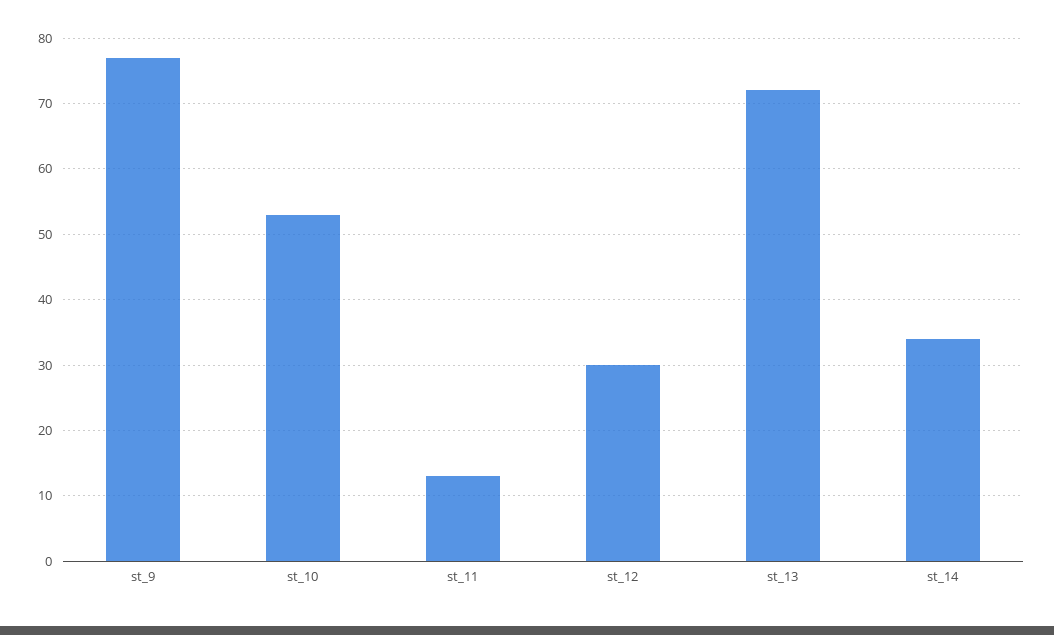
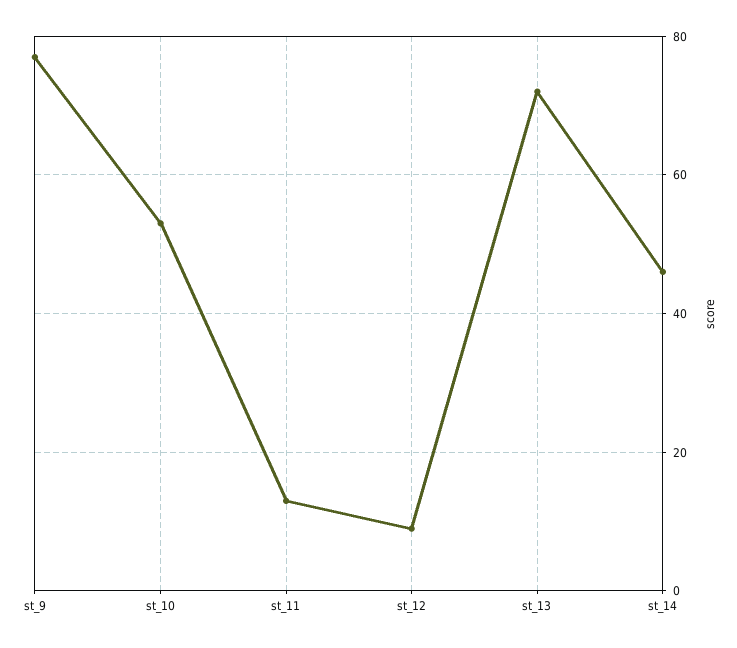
  {
    "st_9": 77,
    "st_10": 53,
    "st_11": 13,
-   "st_12": 30,
+   "st_12": 10,
    "st_13": 72,
-   "st_14": 34
+   "st_14": 45
  }

